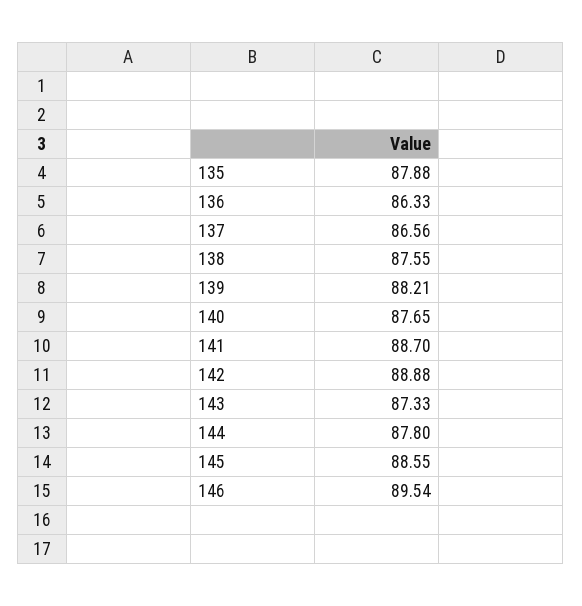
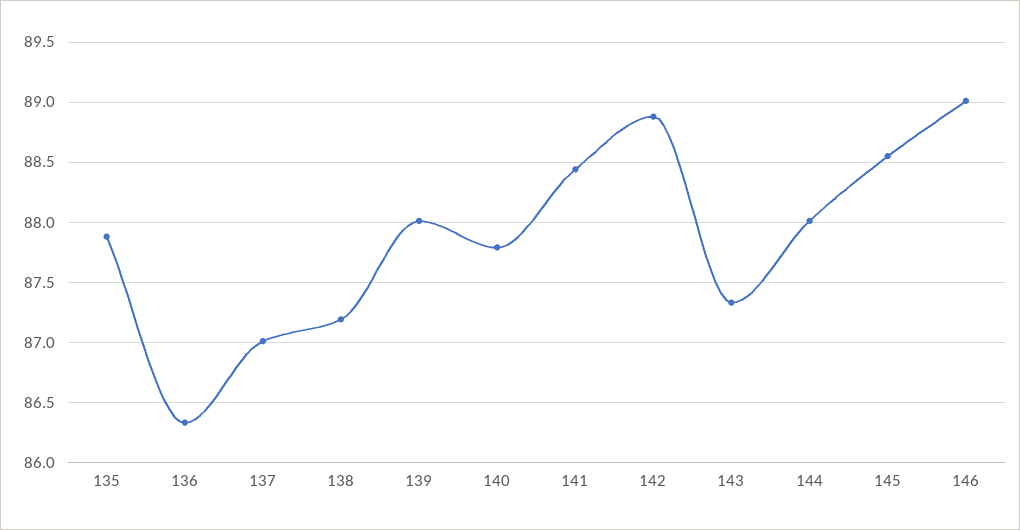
  {
    "135": 87.88,
    "136": 86.33,
-   "137": 86.56,
+   "137": 87,
-   "138": 87.55,
+   "138": 87.2,
-   "139": 88.21,
+   "139": 88,
-   "140": 87.65,
+   "140": 87.8,
-   "141": 88.7,
+   "141": 88.45,
    "142": 88.88,
    "143": 87.33,
-   "144": 87.8,
+   "144": 88,
    "145": 88.55,
-   "146": 89.54
+   "146": 89
  }

